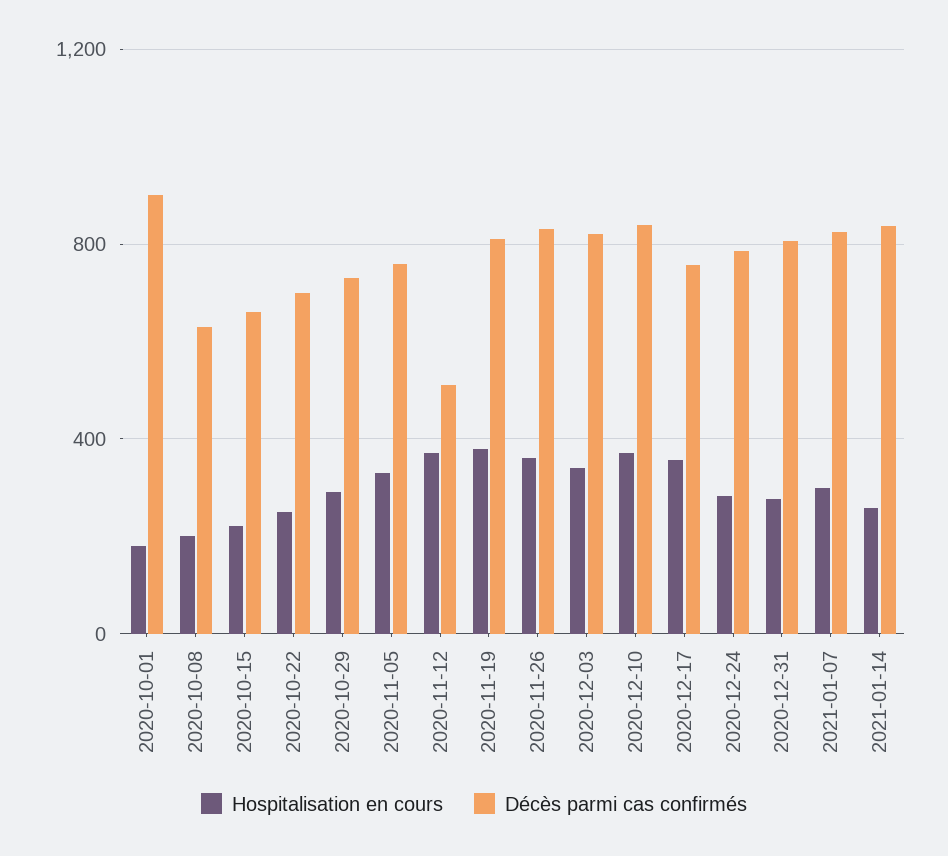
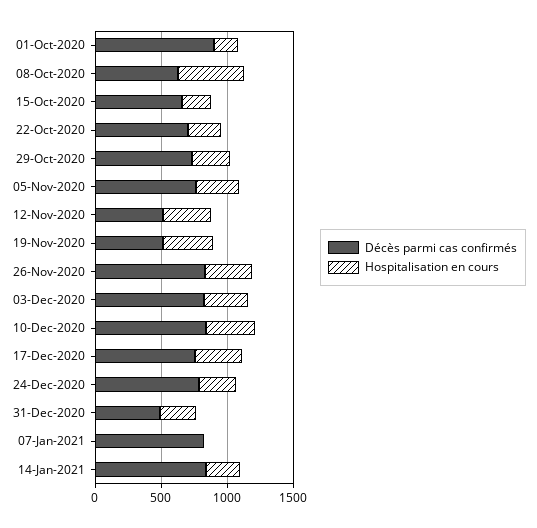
  {
    "Hospitalisation en cours": {
      "2020-10-01": 200,
-     "2020-10-08": 200,
+     "2020-10-08": 500,
      "2020-10-15": 200,
      "2020-10-22": 250,
      "2020-10-29": 300,
      "2020-11-05": 350,
      "2020-11-12": 350,
      "2020-11-19": 400,
      "2020-11-26": 350,
      "2020-12-03": 350,
      "2020-12-10": 350,
      "2020-12-17": 350,
      "2020-12-24": 300,
      "2020-12-31": 300,
-     "2021-01-07": 300,
+     "2021-01-07": 0,
      "2021-01-14": 250
    },
    "Décès parmi cas confirmés": {
      "2020-10-01": 900,
      "2020-10-08": 650,
      "2020-10-15": 650,
      "2020-10-22": 700,
      "2020-10-29": 750,
      "2020-11-05": 750,
      "2020-11-12": 500,
-     "2020-11-19": 800,
+     "2020-11-19": 500,
      "2020-11-26": 850,
      "2020-12-03": 800,
      "2020-12-10": 850,
      "2020-12-17": 750,
      "2020-12-24": 800,
-     "2020-12-31": 800,
+     "2020-12-31": 500,
      "2021-01-07": 850,
      "2021-01-14": 850
    }
  }

